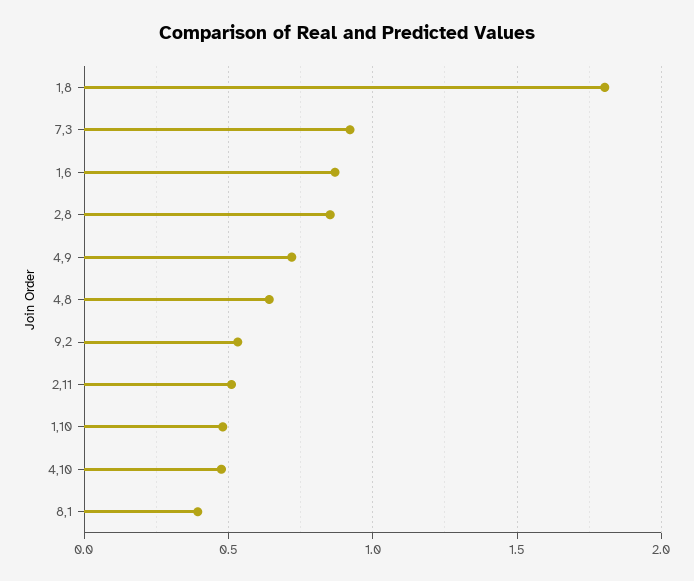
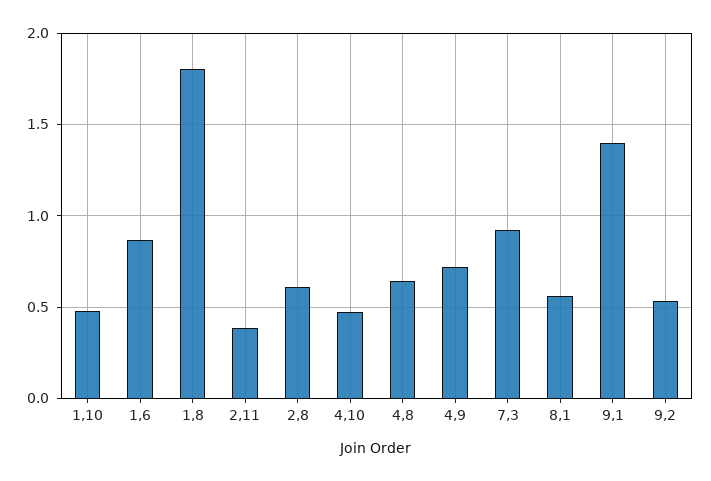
  {
    "1,8": 1.8,
    "7,3": 0.9,
    "1,6": 0.85,
-   "2,8": 0.85,
+   "2,8": 0.6,
    "4,9": 0.7,
    "4,8": 0.65,
    "9,2": 0.55,
-   "2,11": 0.5,
+   "2,11": 0.4,
    "1,10": 0.5,
    "4,10": 0.5,
-   "8,1": 0.4
+   "8,1": 0.55,
+   "9,1": 1.4
  }

